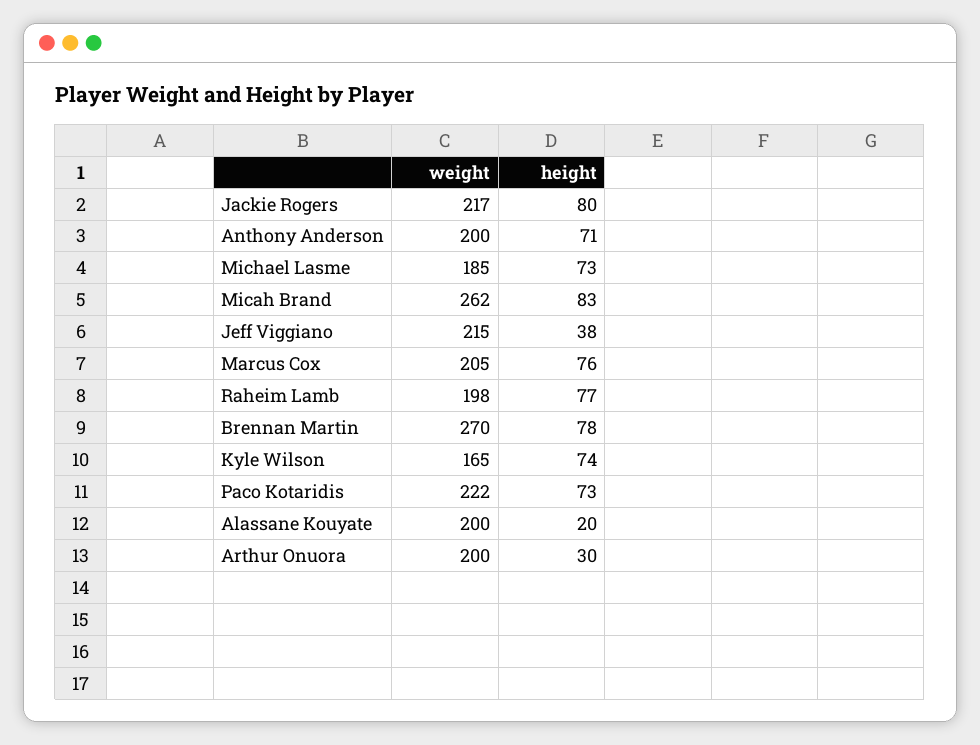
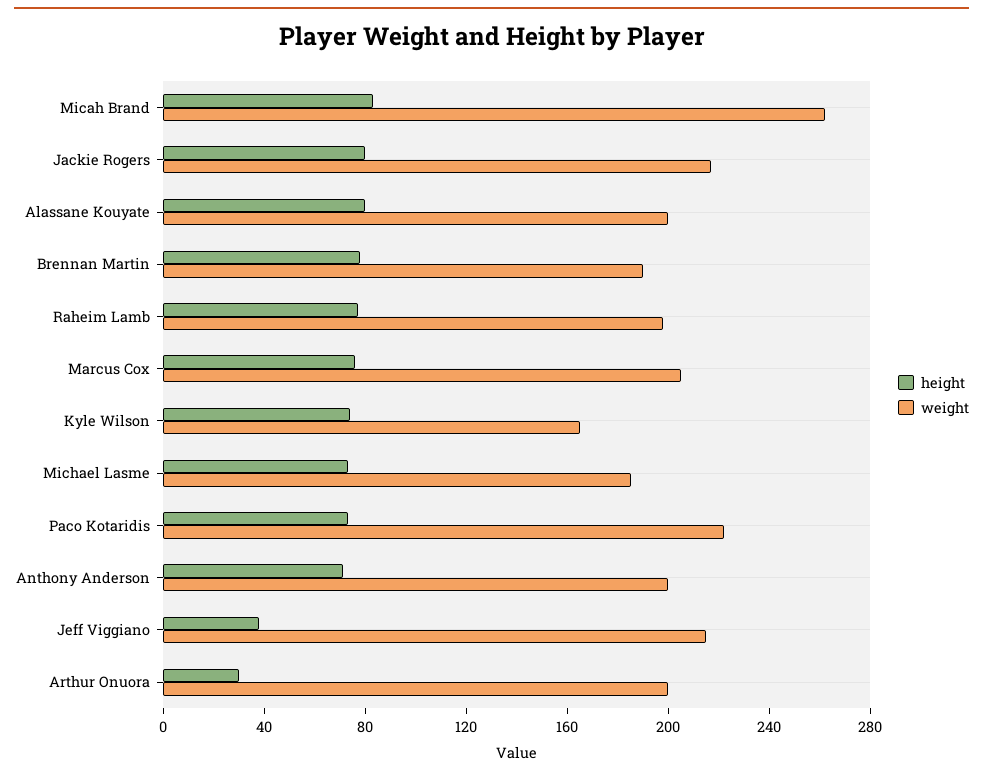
  {
    "weight": {
      "Jackie Rogers": 217,
      "Anthony Anderson": 200,
      "Michael Lasme": 185,
      "Micah Brand": 262,
      "Jeff Viggiano": 215,
      "Marcus Cox": 205,
      "Raheim Lamb": 198,
-     "Brennan Martin": 270,
+     "Brennan Martin": 190,
      "Kyle Wilson": 165,
      "Paco Kotaridis": 222,
      "Alassane Kouyate": 200,
      "Arthur Onuora": 200
    },
    "height": {
      "Jackie Rogers": 80,
      "Anthony Anderson": 71,
      "Michael Lasme": 73,
      "Micah Brand": 83,
      "Jeff Viggiano": 38,
      "Marcus Cox": 76,
      "Raheim Lamb": 77,
      "Brennan Martin": 78,
      "Kyle Wilson": 74,
      "Paco Kotaridis": 73,
-     "Alassane Kouyate": 20,
+     "Alassane Kouyate": 80,
      "Arthur Onuora": 30
    }
  }

